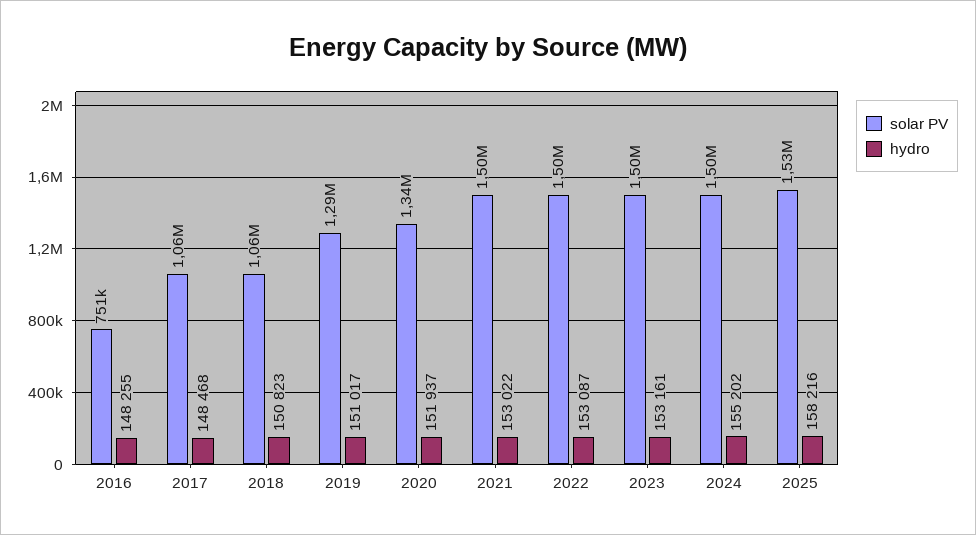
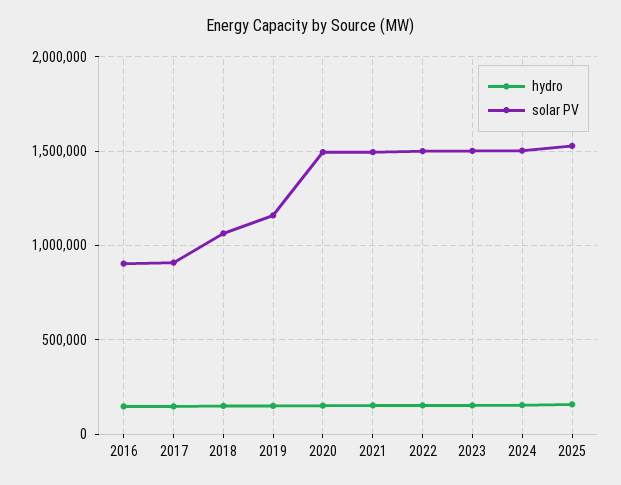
  {
    "solar PV": {
-     "2016": 751000,
+     "2016": 900000,
-     "2017": 1060000,
+     "2017": 900000,
      "2018": 1060000,
-     "2019": 1290000,
+     "2019": 1150000,
-     "2020": 1340000,
+     "2020": 1500000,
      "2021": 1500000,
      "2022": 1500000,
      "2023": 1500000,
      "2024": 1500000,
      "2025": 1530000
    },
    "hydro": {
      "2016": 148255,
      "2017": 148468,
      "2018": 150823,
      "2019": 151017,
      "2020": 151937,
      "2021": 153022,
      "2022": 153087,
      "2023": 153161,
      "2024": 155202,
      "2025": 158216
    }
  }

